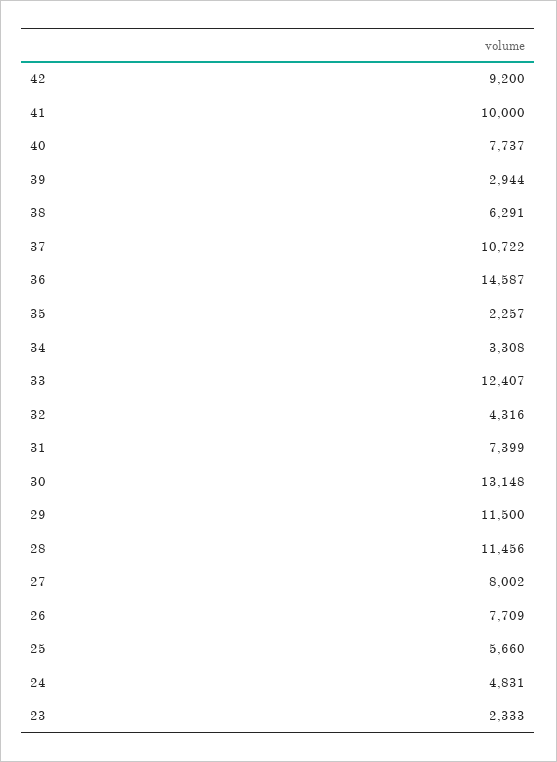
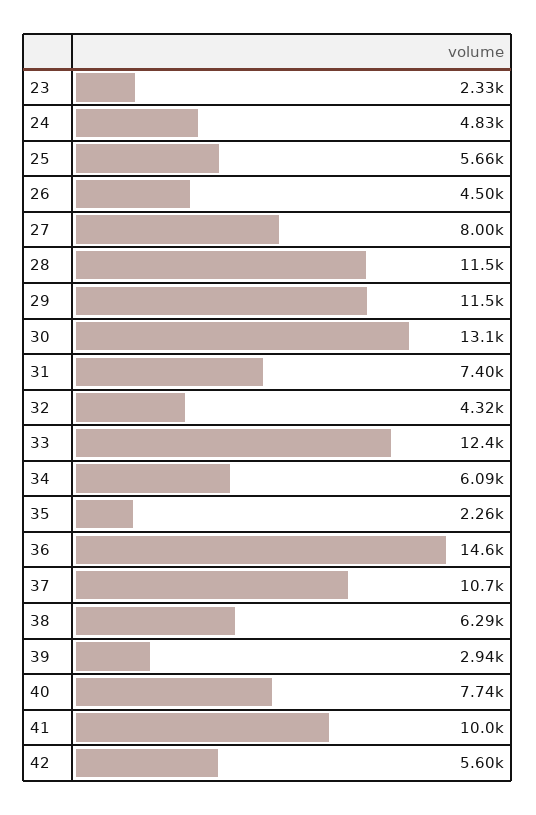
  {
-   "42": 9200,
+   "42": 5600,
    "41": 10000,
    "40": 7737,
    "39": 2944,
    "38": 6291,
    "37": 10722,
    "36": 14587,
    "35": 2257,
-   "34": 3308,
+   "34": 6090,
    "33": 12407,
    "32": 4316,
    "31": 7399,
    "30": 13148,
    "29": 11500,
    "28": 11456,
    "27": 8002,
-   "26": 7709,
+   "26": 4500,
    "25": 5660,
    "24": 4831,
    "23": 2333
  }

